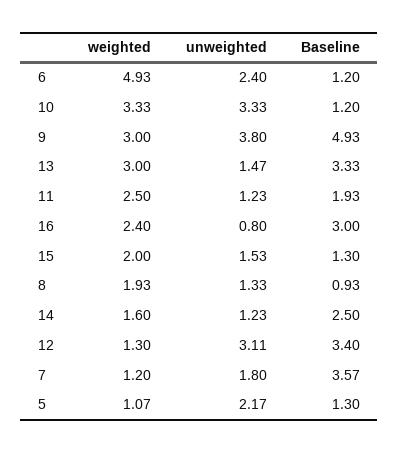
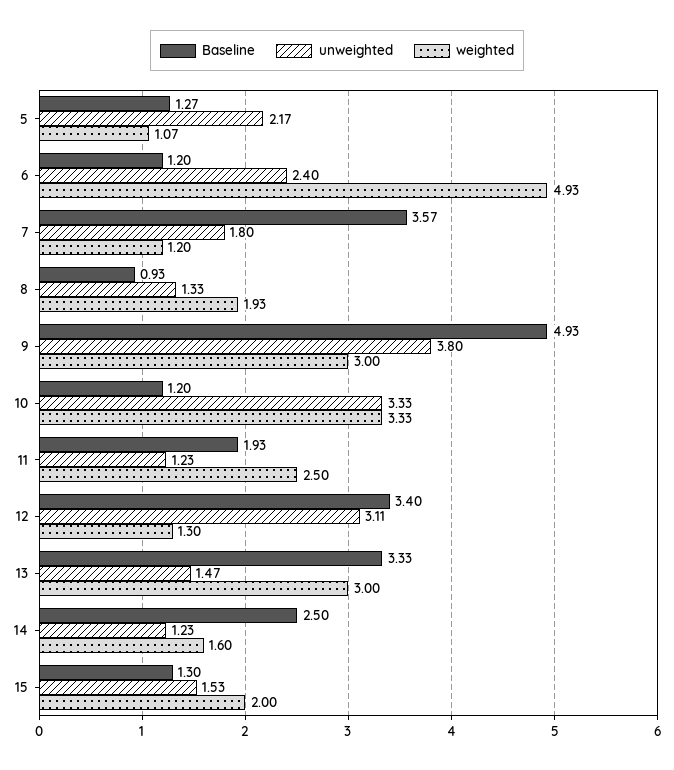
  {
    "weighted": {
      "6": 4.93,
      "10": 3.33,
      "9": 3,
      "13": 3,
      "11": 2.5,
-     "16": 2.4,
      "15": 2,
      "8": 1.93,
      "14": 1.6,
      "12": 1.3,
      "7": 1.2,
      "5": 1.07
    },
    "unweighted": {
      "6": 2.4,
      "10": 3.33,
      "9": 3.8,
      "13": 1.47,
      "11": 1.23,
-     "16": 0.8,
      "15": 1.53,
      "8": 1.33,
      "14": 1.23,
      "12": 3.11,
      "7": 1.8,
      "5": 2.17
    },
    "Baseline": {
      "6": 1.2,
      "10": 1.2,
      "9": 4.93,
      "13": 3.33,
      "11": 1.93,
-     "16": 3,
      "15": 1.3,
      "8": 0.93,
      "14": 2.5,
      "12": 3.4,
      "7": 3.57,
-     "5": 1.3
+     "5": 1.27
    }
  }

